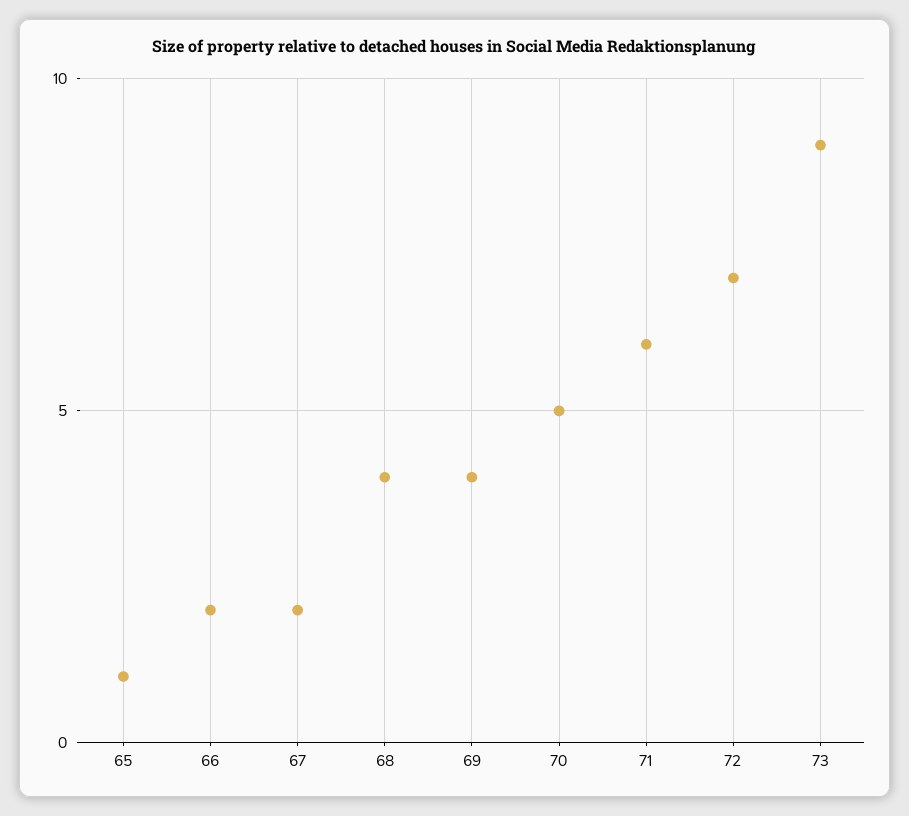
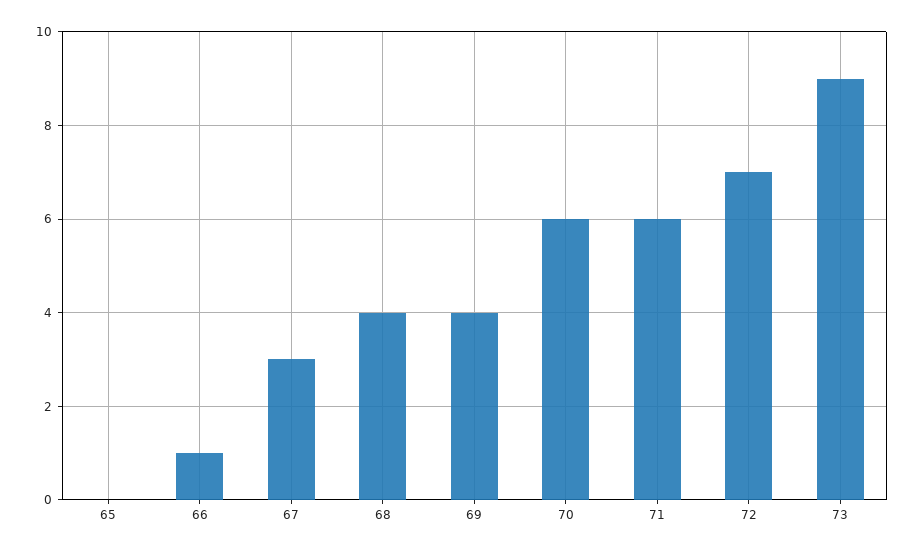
  {
-   "65": 1,
+   "65": 0,
-   "66": 2,
+   "66": 1,
-   "67": 2,
+   "67": 3,
    "68": 4,
    "69": 4,
-   "70": 5,
+   "70": 6,
    "71": 6,
    "72": 7,
    "73": 9
  }

